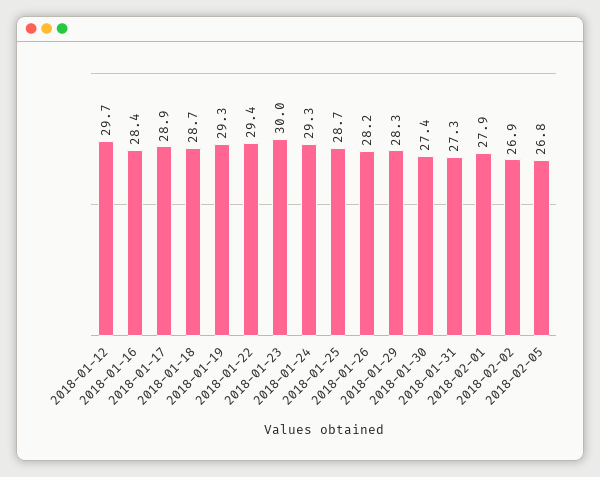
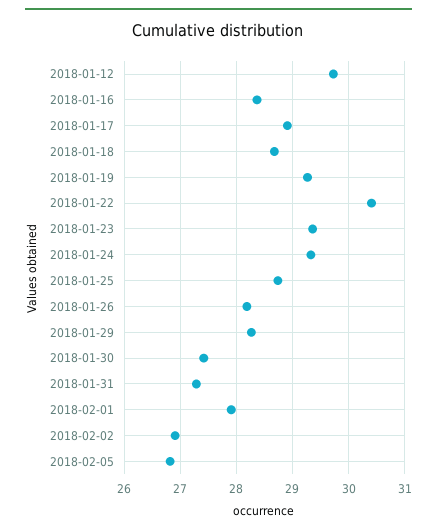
  {
    "2018-01-12": 29.7,
    "2018-01-16": 28.4,
    "2018-01-17": 28.9,
    "2018-01-18": 28.7,
    "2018-01-19": 29.3,
-   "2018-01-22": 29.4,
+   "2018-01-22": 30.4,
-   "2018-01-23": 30,
+   "2018-01-23": 29.4,
    "2018-01-24": 29.3,
    "2018-01-25": 28.7,
    "2018-01-26": 28.2,
    "2018-01-29": 28.3,
    "2018-01-30": 27.4,
    "2018-01-31": 27.3,
    "2018-02-01": 27.9,
    "2018-02-02": 26.9,
    "2018-02-05": 26.8
  }

